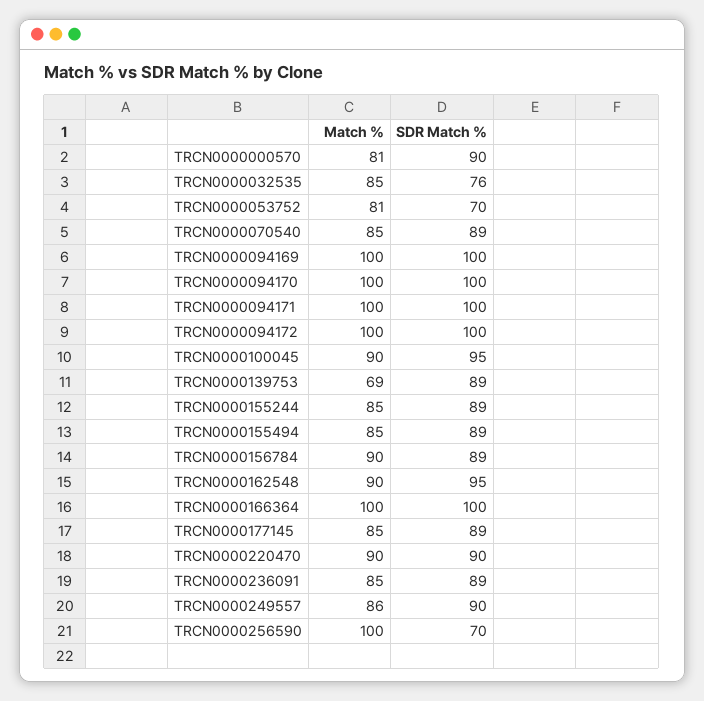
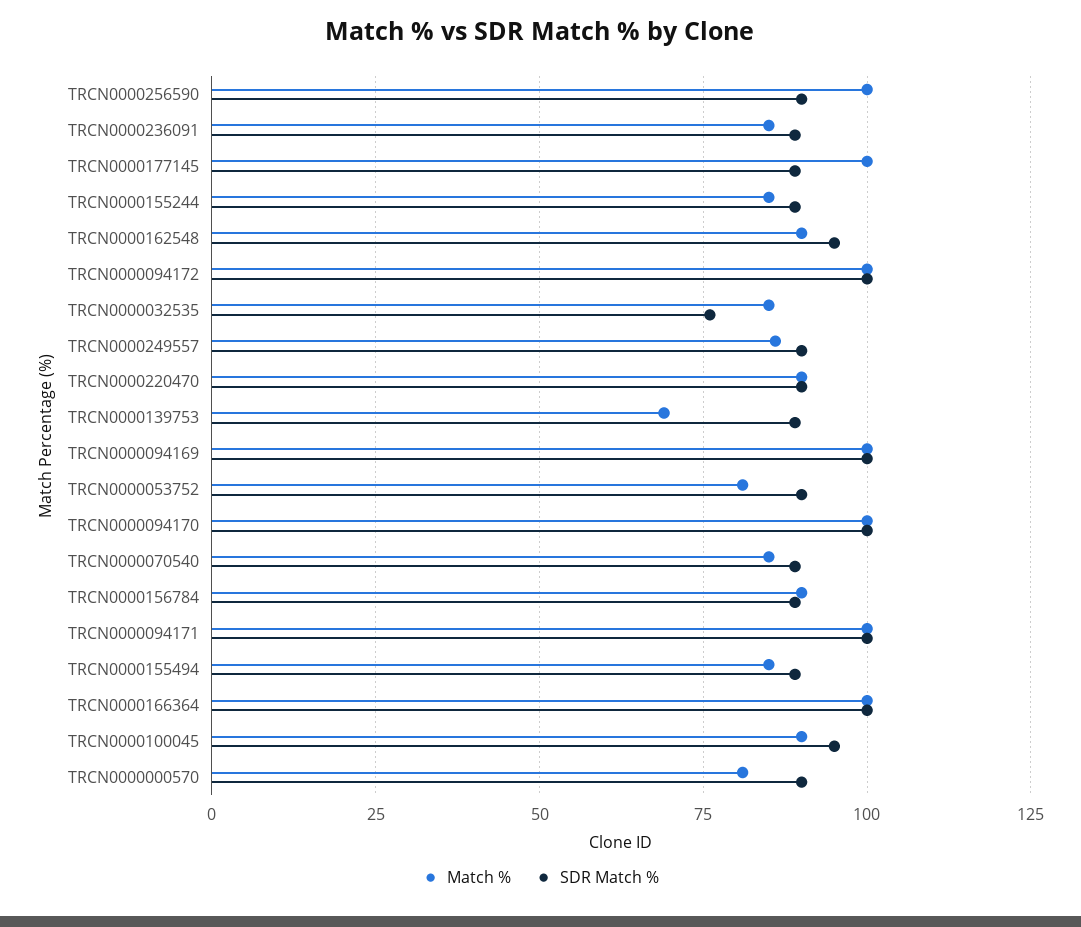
  {
    "Match %": {
      "TRCN0000000570": 81,
      "TRCN0000032535": 85,
      "TRCN0000053752": 81,
      "TRCN0000070540": 85,
      "TRCN0000094169": 100,
      "TRCN0000094170": 100,
      "TRCN0000094171": 100,
      "TRCN0000094172": 100,
      "TRCN0000100045": 90,
      "TRCN0000139753": 69,
      "TRCN0000155244": 85,
      "TRCN0000155494": 85,
      "TRCN0000156784": 90,
      "TRCN0000162548": 90,
      "TRCN0000166364": 100,
-     "TRCN0000177145": 85,
+     "TRCN0000177145": 100,
      "TRCN0000220470": 90,
      "TRCN0000236091": 85,
      "TRCN0000249557": 86,
      "TRCN0000256590": 100
    },
    "SDR Match %": {
      "TRCN0000000570": 90,
      "TRCN0000032535": 76,
-     "TRCN0000053752": 70,
+     "TRCN0000053752": 90,
      "TRCN0000070540": 89,
      "TRCN0000094169": 100,
      "TRCN0000094170": 100,
      "TRCN0000094171": 100,
      "TRCN0000094172": 100,
      "TRCN0000100045": 95,
      "TRCN0000139753": 89,
      "TRCN0000155244": 89,
      "TRCN0000155494": 89,
      "TRCN0000156784": 89,
      "TRCN0000162548": 95,
      "TRCN0000166364": 100,
      "TRCN0000177145": 89,
      "TRCN0000220470": 90,
      "TRCN0000236091": 89,
      "TRCN0000249557": 90,
-     "TRCN0000256590": 70
+     "TRCN0000256590": 90
    }
  }

